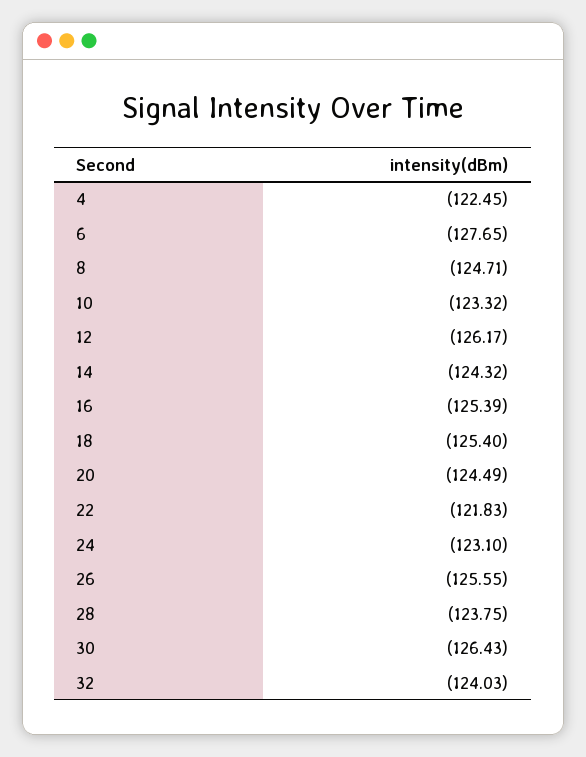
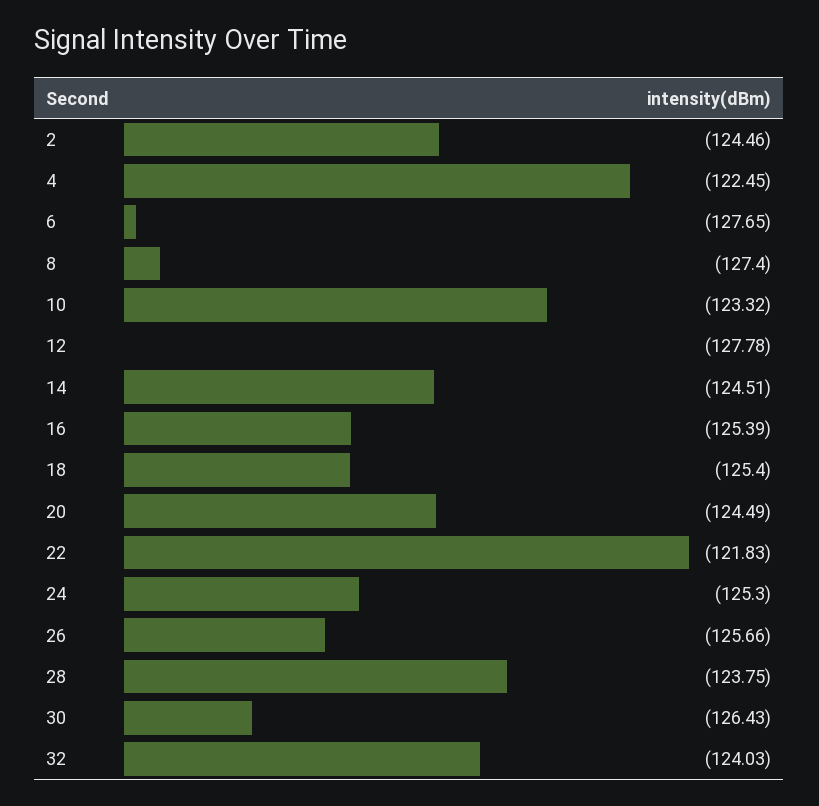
  {
    "4": -122.45,
    "6": -127.65,
-   "8": -124.71,
+   "8": -127.4,
    "10": -123.32,
-   "12": -126.17,
+   "12": -127.78,
-   "14": -124.32,
+   "14": -124.51,
    "16": -125.39,
    "18": -125.4,
    "20": -124.49,
    "22": -121.83,
-   "24": -123.1,
+   "24": -125.3,
-   "26": -125.55,
+   "26": -125.66,
    "28": -123.75,
    "30": -126.43,
-   "32": -124.03
+   "32": -124.03,
+   "2": -124.46
  }

